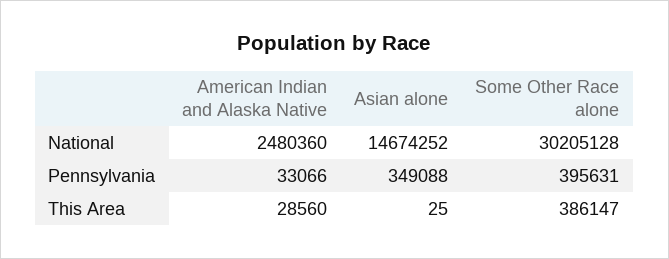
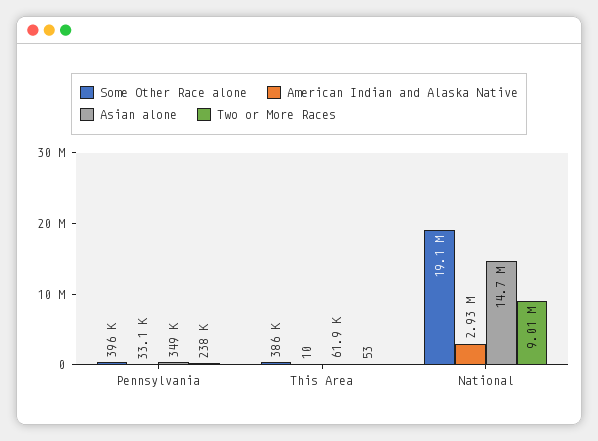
  {
    "American Indian and Alaska Native": {
-     "National": 2480360,
+     "National": 2930000,
      "Pennsylvania": 33066,
-     "This Area": 28560
+     "This Area": 10
    },
    "Asian alone": {
      "National": 14674252,
      "Pennsylvania": 349088,
-     "This Area": 25
+     "This Area": 61900
    },
    "Some Other Race alone": {
-     "National": 30205128,
+     "National": 19100000,
      "Pennsylvania": 395631,
      "This Area": 386147
-   }
+   },
+   "Two or More Races": {
+     "Pennsylvania": 238000,
+     "This Area": 53,
+     "National": 9010000
+   }
  }

